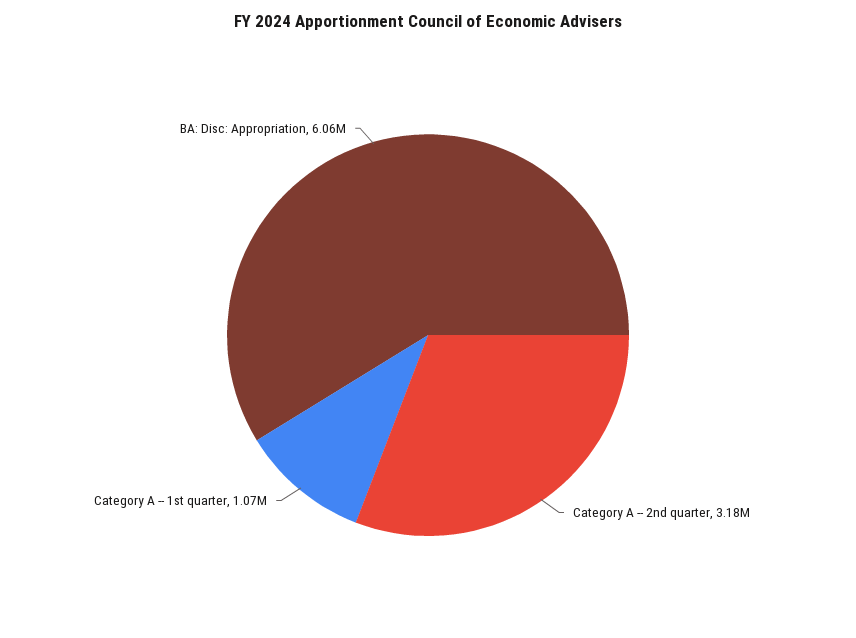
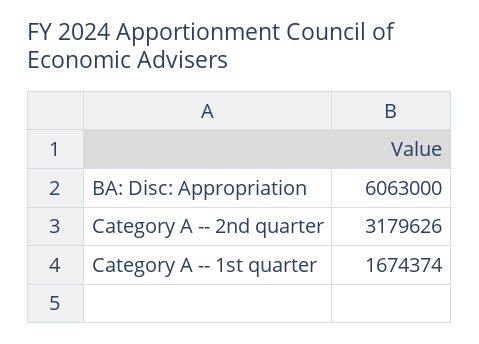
  {
    "Category A -- 2nd quarter": 3179626,
-   "Category A -- 1st quarter": 1070000,
+   "Category A -- 1st quarter": 1674374,
    "BA: Disc: Appropriation": 6063000
  }

